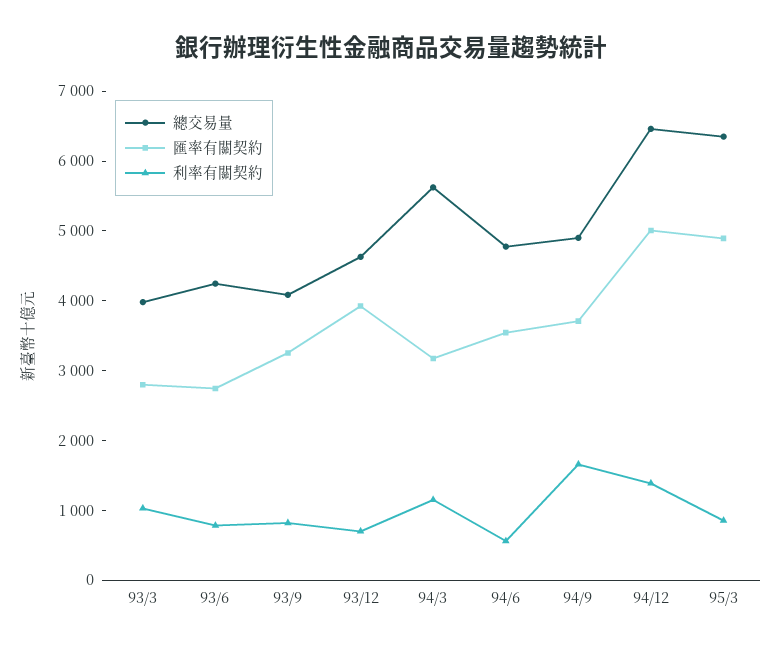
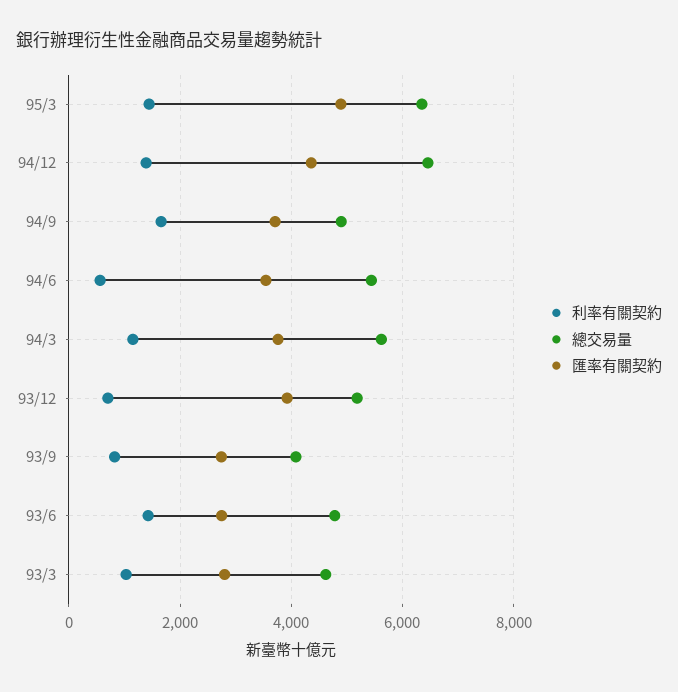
  {
    "總交易量": {
-     "93/3": 4000,
+     "93/3": 4600,
-     "93/6": 4200,
+     "93/6": 4800,
      "93/9": 4000,
-     "93/12": 4600,
+     "93/12": 5200,
      "94/3": 5600,
-     "94/6": 4800,
+     "94/6": 5400,
      "94/9": 4800,
      "94/12": 6400,
      "95/3": 6400
    },
    "匯率有關契約": {
      "93/3": 2800,
      "93/6": 2800,
-     "93/9": 3200,
+     "93/9": 2800,
      "93/12": 4000,
-     "94/3": 3200,
+     "94/3": 3800,
      "94/6": 3600,
      "94/9": 3800,
-     "94/12": 5000,
+     "94/12": 4400,
      "95/3": 4800
    },
    "利率有關契約": {
      "93/3": 1000,
-     "93/6": 800,
+     "93/6": 1400,
      "93/9": 800,
      "93/12": 800,
      "94/3": 1200,
      "94/6": 600,
      "94/9": 1600,
      "94/12": 1400,
-     "95/3": 800
+     "95/3": 1400
    }
  }

